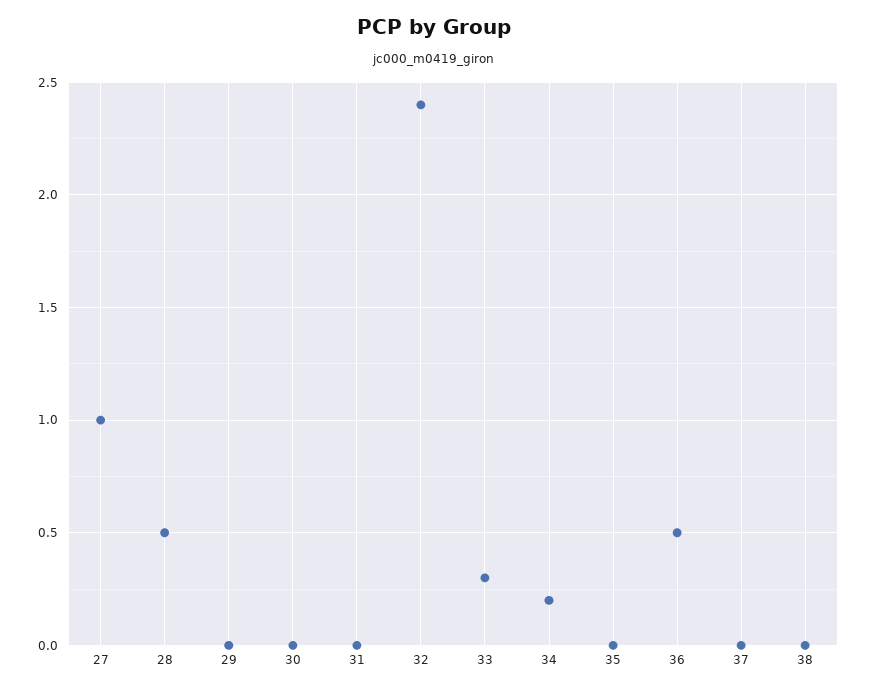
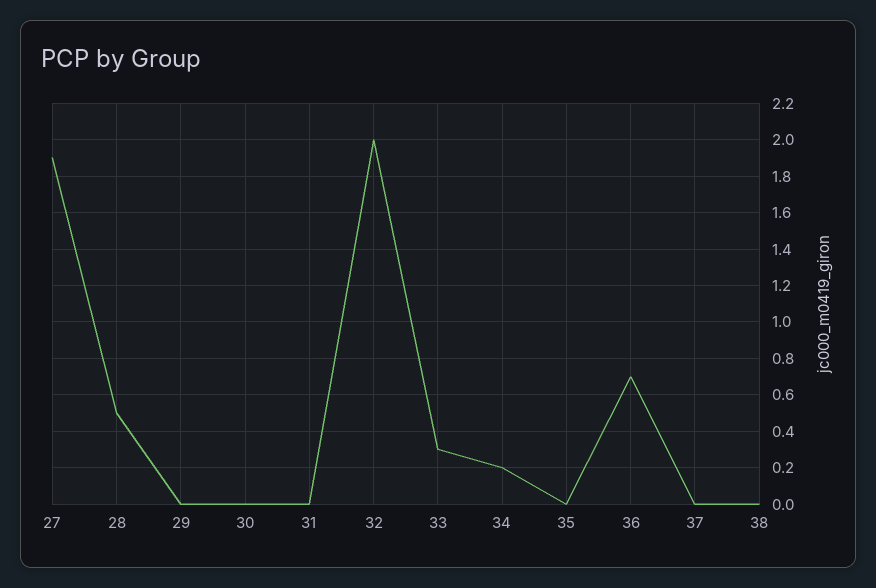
  {
-   "27": 1,
+   "27": 1.9,
    "28": 0.5,
    "29": 0,
    "30": 0,
    "31": 0,
-   "32": 2.4,
+   "32": 2,
    "33": 0.3,
    "34": 0.2,
    "35": 0,
-   "36": 0.5,
+   "36": 0.7,
    "37": 0,
    "38": 0
  }

